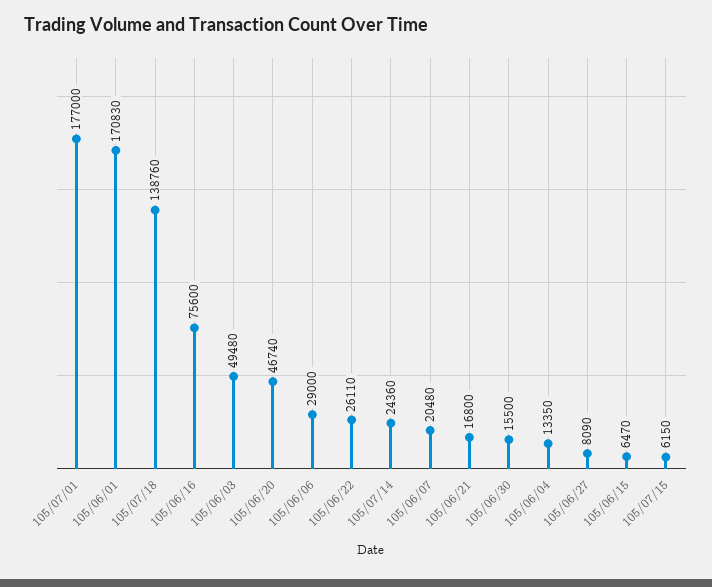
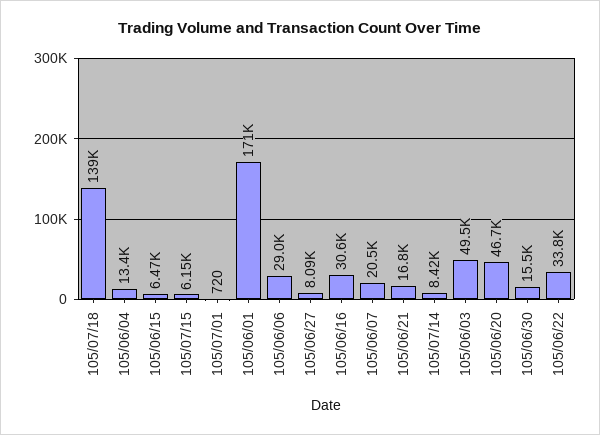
  {
-   "105/07/01": 177000,
+   "105/07/01": 720,
    "105/06/01": 170830,
    "105/07/18": 138760,
-   "105/06/16": 75600,
+   "105/06/16": 30600,
    "105/06/03": 49480,
    "105/06/20": 46740,
    "105/06/06": 29000,
-   "105/06/22": 26110,
+   "105/06/22": 33800,
-   "105/07/14": 24360,
+   "105/07/14": 8420,
    "105/06/07": 20480,
    "105/06/21": 16800,
    "105/06/30": 15500,
    "105/06/04": 13350,
    "105/06/27": 8090,
    "105/06/15": 6470,
    "105/07/15": 6150
  }

